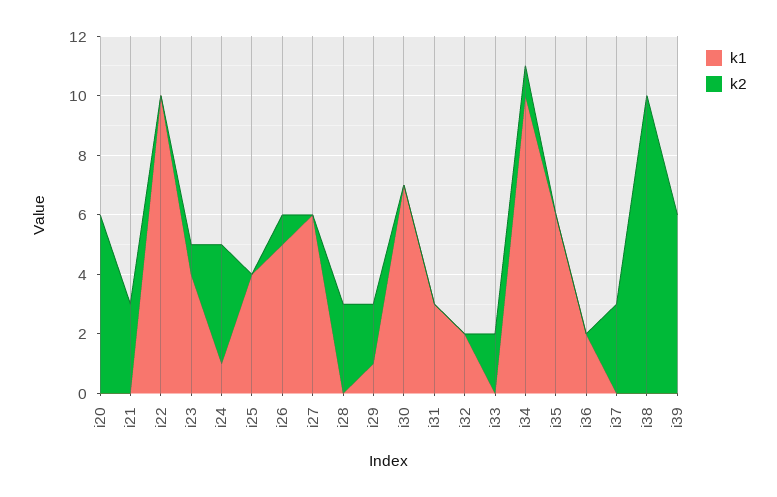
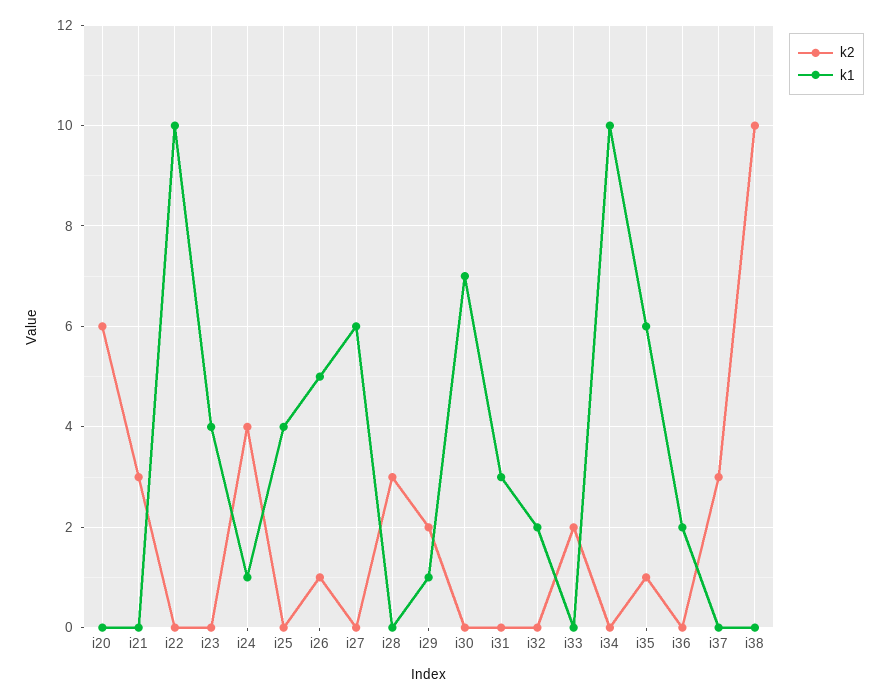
  {
    "k1": {
      "i20": 0,
      "i21": 0,
      "i22": 10,
      "i23": 4,
      "i24": 1,
      "i25": 4,
      "i26": 5,
      "i27": 6,
      "i28": 0,
      "i29": 1,
      "i30": 7,
      "i31": 3,
      "i32": 2,
      "i33": 0,
      "i34": 10,
      "i35": 6,
      "i36": 2,
      "i37": 0,
-     "i38": 0,
+     "i38": 0
-     "i39": 0
    },
    "k2": {
      "i20": 6,
      "i21": 3,
      "i22": 0,
-     "i23": 1,
+     "i23": 0,
      "i24": 4,
      "i25": 0,
      "i26": 1,
      "i27": 0,
      "i28": 3,
      "i29": 2,
      "i30": 0,
      "i31": 0,
      "i32": 0,
      "i33": 2,
-     "i34": 1,
+     "i34": 0,
-     "i35": 0,
+     "i35": 1,
      "i36": 0,
      "i37": 3,
-     "i38": 10,
+     "i38": 10
-     "i39": 6
    }
  }

